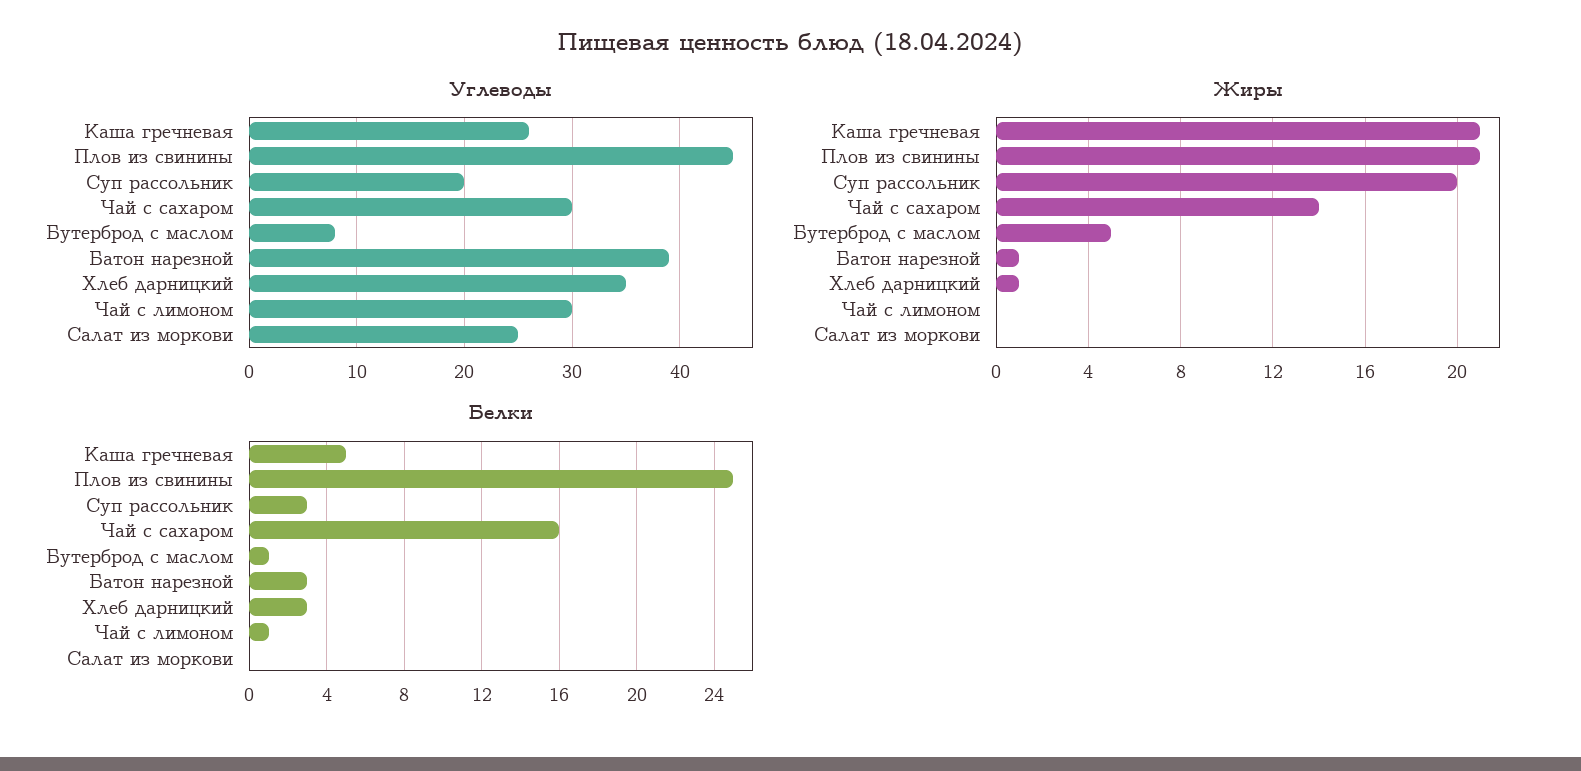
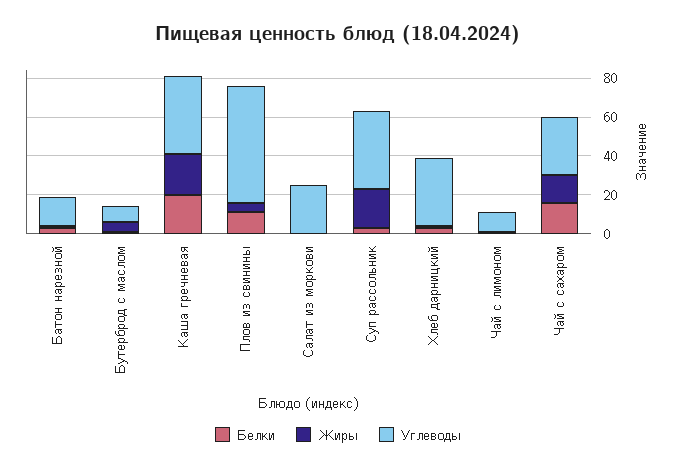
  {
    "Углеводы": {
-     "Каша гречневая": 26,
+     "Каша гречневая": 40,
-     "Плов из свинины": 45,
+     "Плов из свинины": 60,
-     "Суп рассольник": 20,
+     "Суп рассольник": 40,
      "Чай с сахаром": 30,
      "Бутерброд с маслом": 8,
-     "Батон нарезной": 39,
+     "Батон нарезной": 15,
      "Хлеб дарницкий": 35,
-     "Чай с лимоном": 30,
+     "Чай с лимоном": 10,
      "Салат из моркови": 25
    },
    "Жиры": {
      "Каша гречневая": 21,
-     "Плов из свинины": 21,
+     "Плов из свинины": 5,
      "Суп рассольник": 20,
      "Чай с сахаром": 14,
      "Бутерброд с маслом": 5,
      "Батон нарезной": 1,
      "Хлеб дарницкий": 1,
      "Чай с лимоном": 0,
      "Салат из моркови": 0
    },
    "Белки": {
-     "Каша гречневая": 5,
+     "Каша гречневая": 20,
-     "Плов из свинины": 25,
+     "Плов из свинины": 10,
      "Суп рассольник": 3,
      "Чай с сахаром": 16,
      "Бутерброд с маслом": 1,
      "Батон нарезной": 3,
      "Хлеб дарницкий": 3,
      "Чай с лимоном": 1,
      "Салат из моркови": 0
    }
  }

